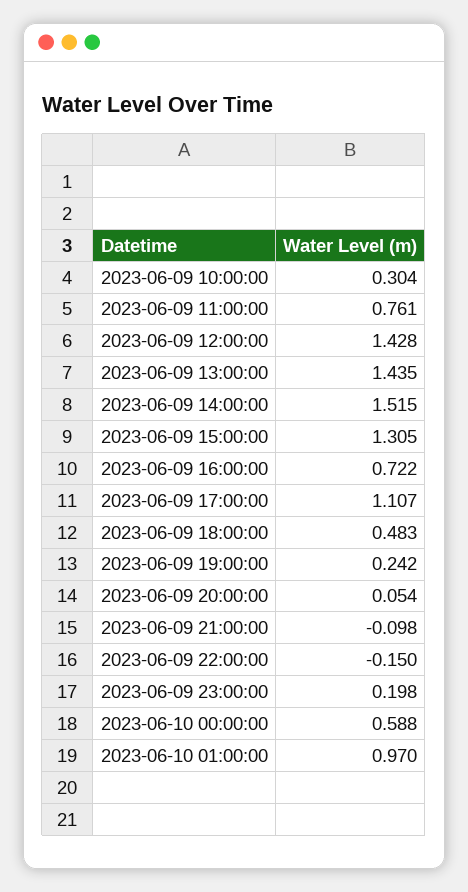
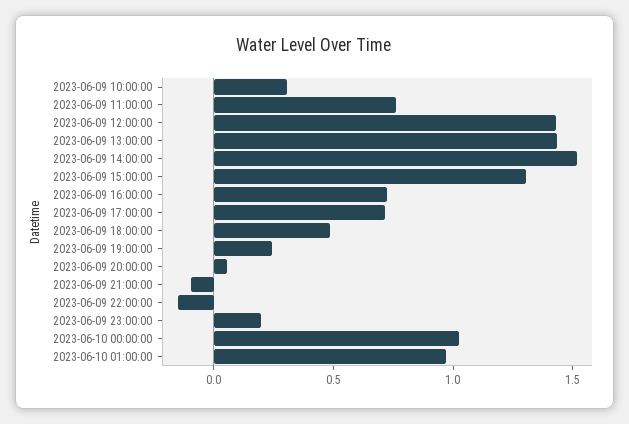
  {
    "2023-06-09 10:00:00": 0.304,
    "2023-06-09 11:00:00": 0.761,
    "2023-06-09 12:00:00": 1.428,
    "2023-06-09 13:00:00": 1.435,
    "2023-06-09 14:00:00": 1.515,
    "2023-06-09 15:00:00": 1.305,
    "2023-06-09 16:00:00": 0.722,
-   "2023-06-09 17:00:00": 1.107,
+   "2023-06-09 17:00:00": 0.7,
    "2023-06-09 18:00:00": 0.483,
    "2023-06-09 19:00:00": 0.242,
    "2023-06-09 20:00:00": 0.054,
    "2023-06-09 21:00:00": -0.098,
    "2023-06-09 22:00:00": -0.15,
    "2023-06-09 23:00:00": 0.198,
-   "2023-06-10 00:00:00": 0.588,
+   "2023-06-10 00:00:00": 1,
    "2023-06-10 01:00:00": 0.97
  }

